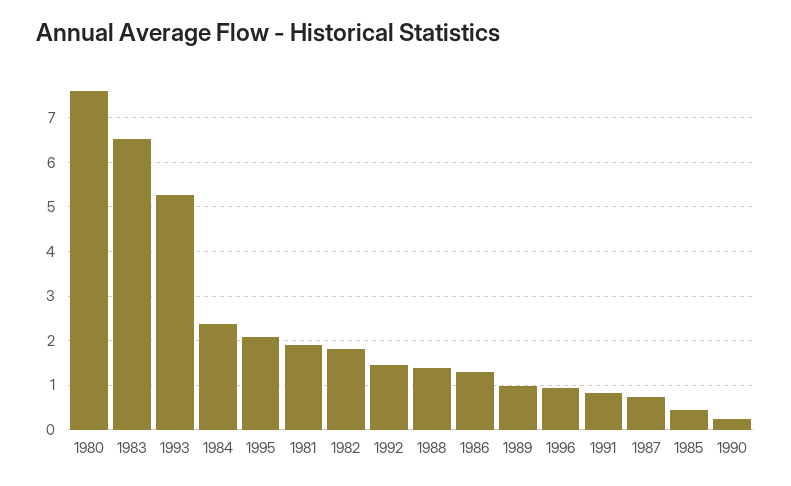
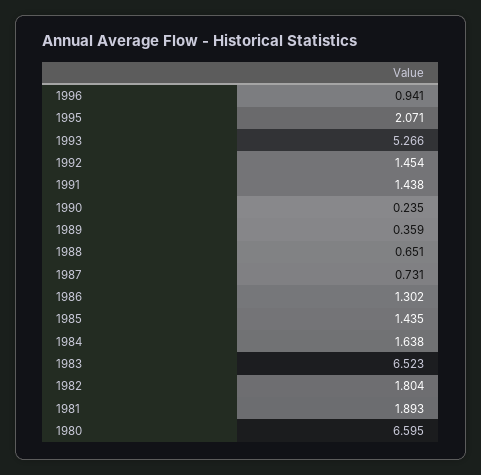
  {
-   "1980": 7.6,
+   "1980": 6.595,
    "1983": 6.523,
    "1993": 5.266,
-   "1984": 2.4,
+   "1984": 1.638,
    "1995": 2.071,
    "1981": 1.893,
    "1982": 1.804,
    "1992": 1.454,
-   "1988": 1.4,
+   "1988": 0.651,
    "1986": 1.302,
-   "1989": 1,
+   "1989": 0.359,
    "1996": 0.941,
-   "1991": 0.8,
+   "1991": 1.438,
    "1987": 0.731,
-   "1985": 0.4,
+   "1985": 1.435,
    "1990": 0.235
  }

